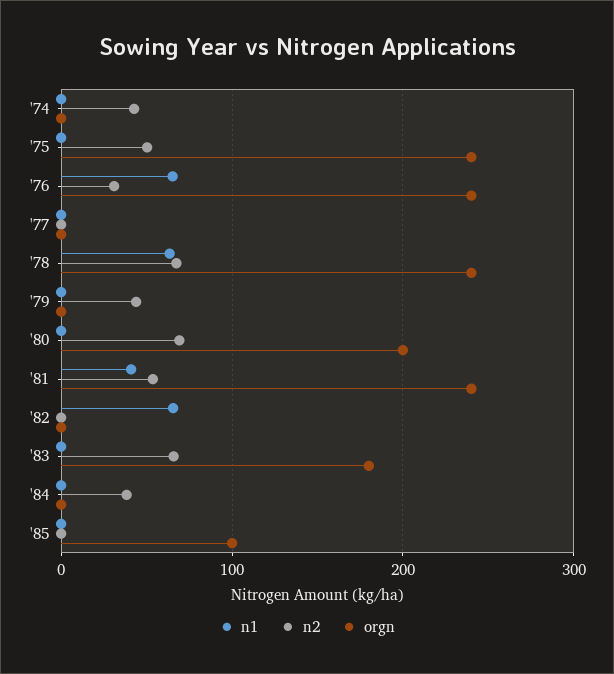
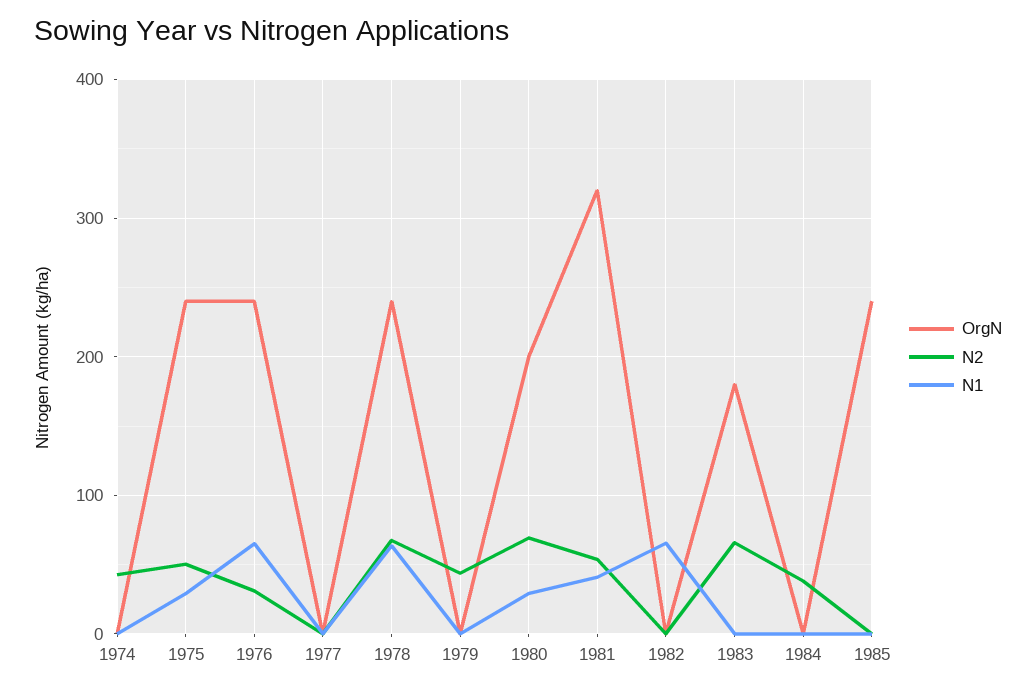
  {
    "n1": {
      "'74": 0,
-     "'75": 0,
+     "'75": 30,
      "'76": 70,
      "'77": 0,
      "'78": 60,
      "'79": 0,
-     "'80": 0,
+     "'80": 30,
      "'81": 40,
      "'82": 70,
      "'83": 0,
      "'84": 0,
      "'85": 0
    },
    "n2": {
      "'74": 40,
      "'75": 50,
      "'76": 30,
      "'77": 0,
      "'78": 70,
      "'79": 40,
      "'80": 70,
      "'81": 50,
      "'82": 0,
      "'83": 70,
      "'84": 40,
      "'85": 0
    },
    "orgn": {
      "'74": 0,
      "'75": 240,
      "'76": 240,
      "'77": 0,
      "'78": 240,
      "'79": 0,
      "'80": 200,
-     "'81": 240,
+     "'81": 320,
      "'82": 0,
      "'83": 180,
      "'84": 0,
-     "'85": 100
+     "'85": 240
    }
  }

